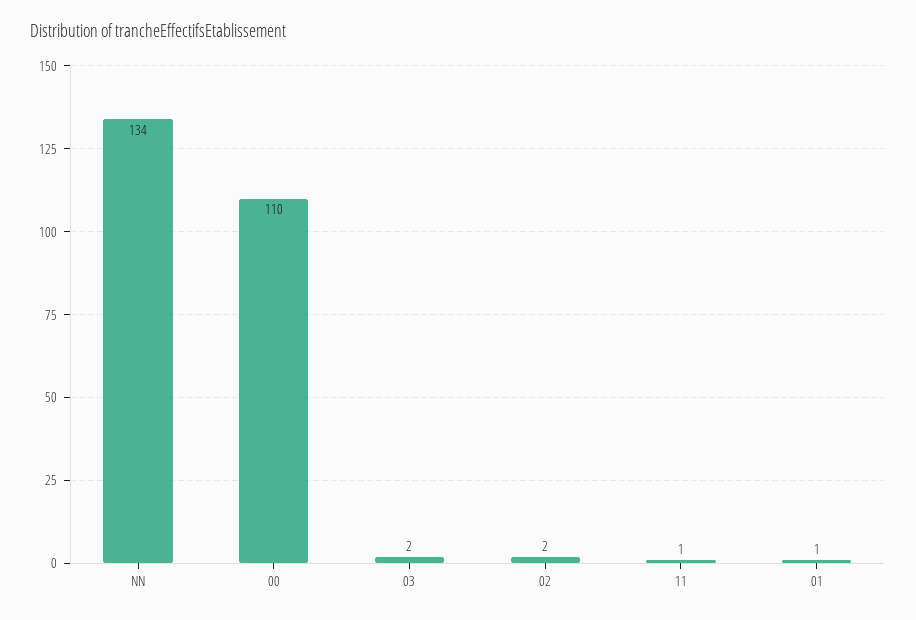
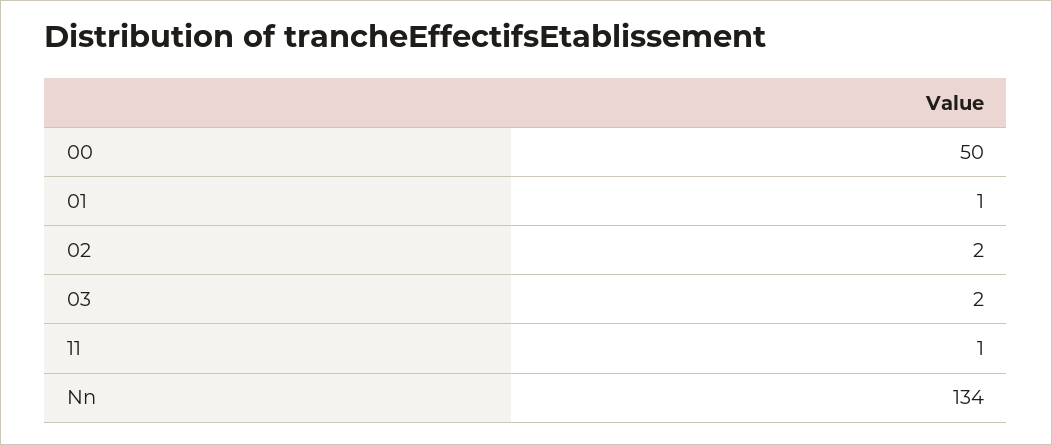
  {
    "NN": 134,
-   "00": 110,
+   "00": 50,
    "03": 2,
    "02": 2,
    "11": 1,
    "01": 1
  }

